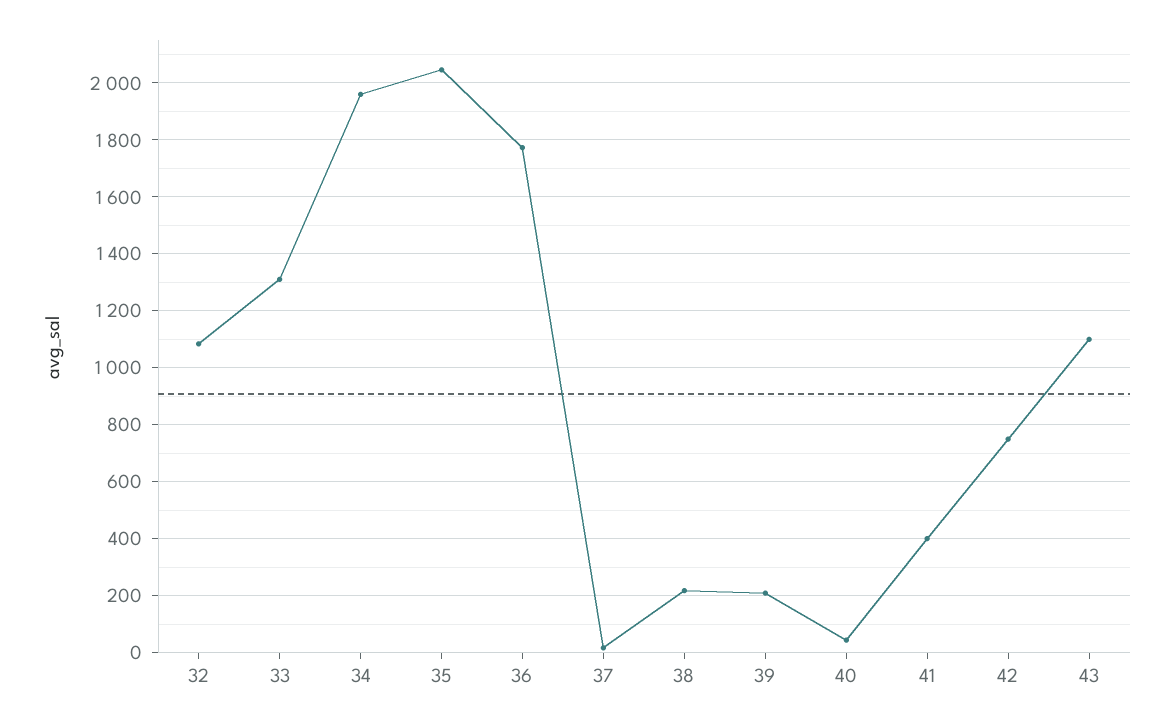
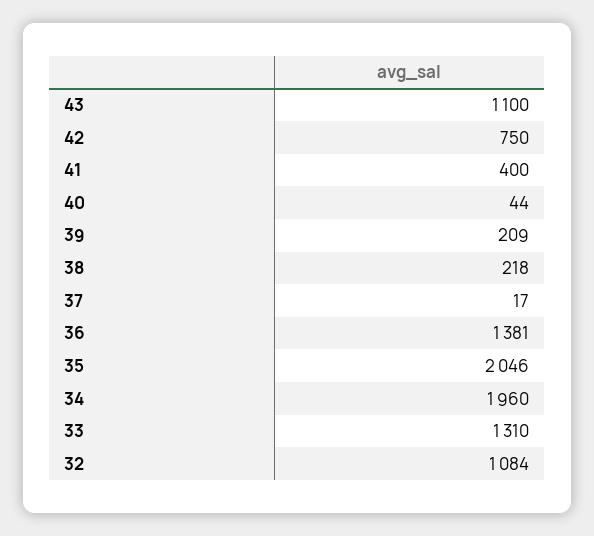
  {
    "32": 1084,
    "33": 1310,
    "34": 1960,
    "35": 2046,
-   "36": 1775,
+   "36": 1381,
    "37": 17,
    "38": 218,
    "39": 209,
    "40": 44,
    "41": 400,
    "42": 750,
    "43": 1100
  }

